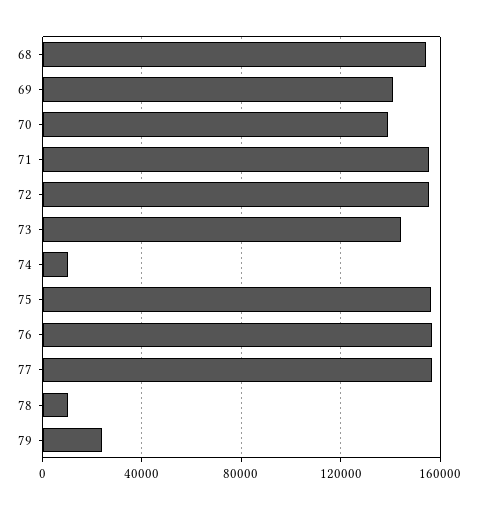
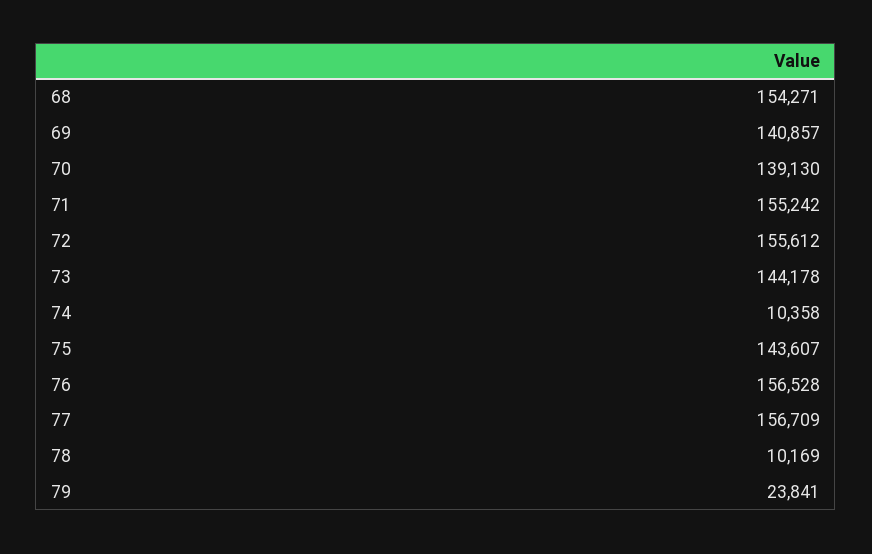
  {
    "68": 154271,
    "69": 140857,
    "70": 139130,
    "71": 155242,
    "72": 155612,
    "73": 144178,
    "74": 10358,
-   "75": 155000,
+   "75": 143607,
    "76": 156528,
    "77": 156709,
    "78": 10169,
    "79": 23841
  }

